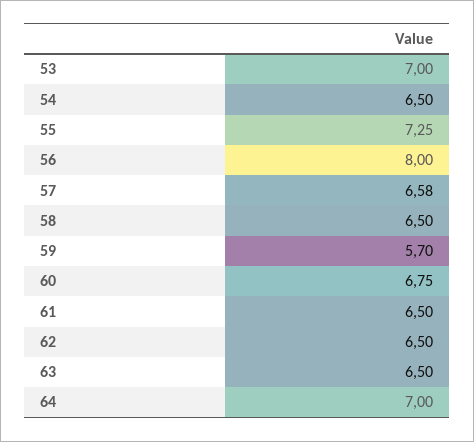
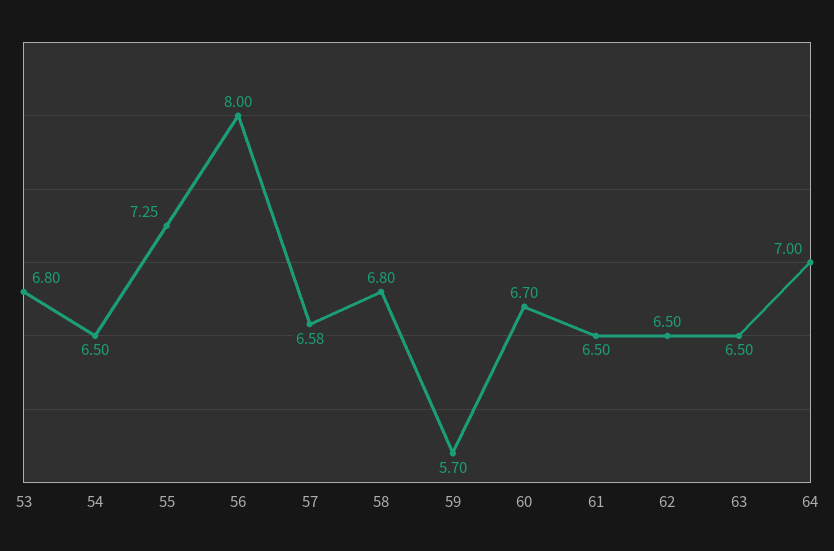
  {
-   "53": 7,
+   "53": 6.8,
    "54": 6.5,
    "55": 7.25,
    "56": 8,
    "57": 6.58,
-   "58": 6.5,
+   "58": 6.8,
    "59": 5.7,
-   "60": 6.75,
+   "60": 6.7,
    "61": 6.5,
    "62": 6.5,
    "63": 6.5,
    "64": 7
  }

